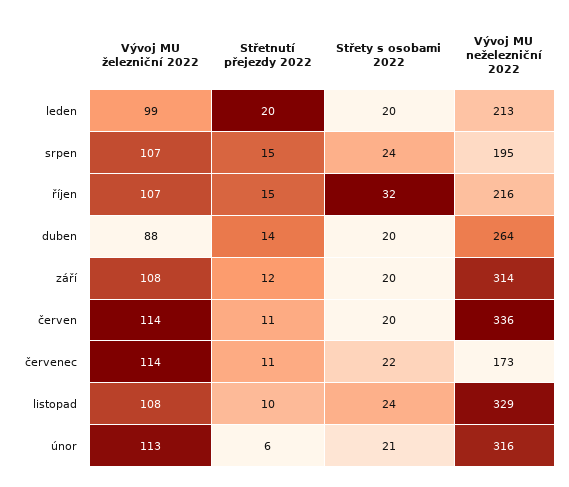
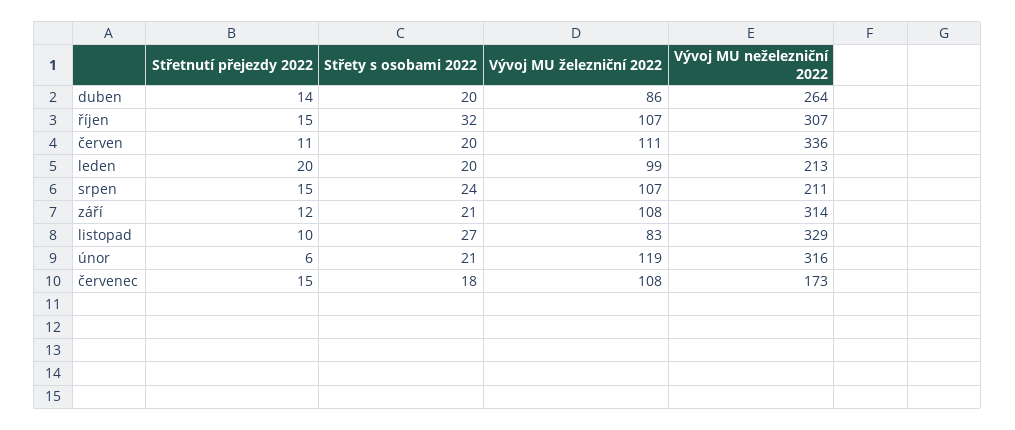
  {
    "Vývoj MU železniční 2022": {
      "leden": 99,
      "srpen": 107,
      "říjen": 107,
-     "duben": 88,
+     "duben": 86,
      "září": 108,
-     "červen": 114,
+     "červen": 111,
-     "červenec": 114,
+     "červenec": 108,
-     "listopad": 108,
+     "listopad": 83,
-     "únor": 113
+     "únor": 119
    },
    "Střetnutí přejezdy 2022": {
      "leden": 20,
      "srpen": 15,
      "říjen": 15,
      "duben": 14,
      "září": 12,
      "červen": 11,
-     "červenec": 11,
+     "červenec": 15,
      "listopad": 10,
      "únor": 6
    },
    "Střety s osobami 2022": {
      "leden": 20,
      "srpen": 24,
      "říjen": 32,
      "duben": 20,
-     "září": 20,
+     "září": 21,
      "červen": 20,
-     "červenec": 22,
+     "červenec": 18,
-     "listopad": 24,
+     "listopad": 27,
      "únor": 21
    },
    "Vývoj MU neželezniční 2022": {
      "leden": 213,
-     "srpen": 195,
+     "srpen": 211,
-     "říjen": 216,
+     "říjen": 307,
      "duben": 264,
      "září": 314,
      "červen": 336,
      "červenec": 173,
      "listopad": 329,
      "únor": 316
    }
  }

